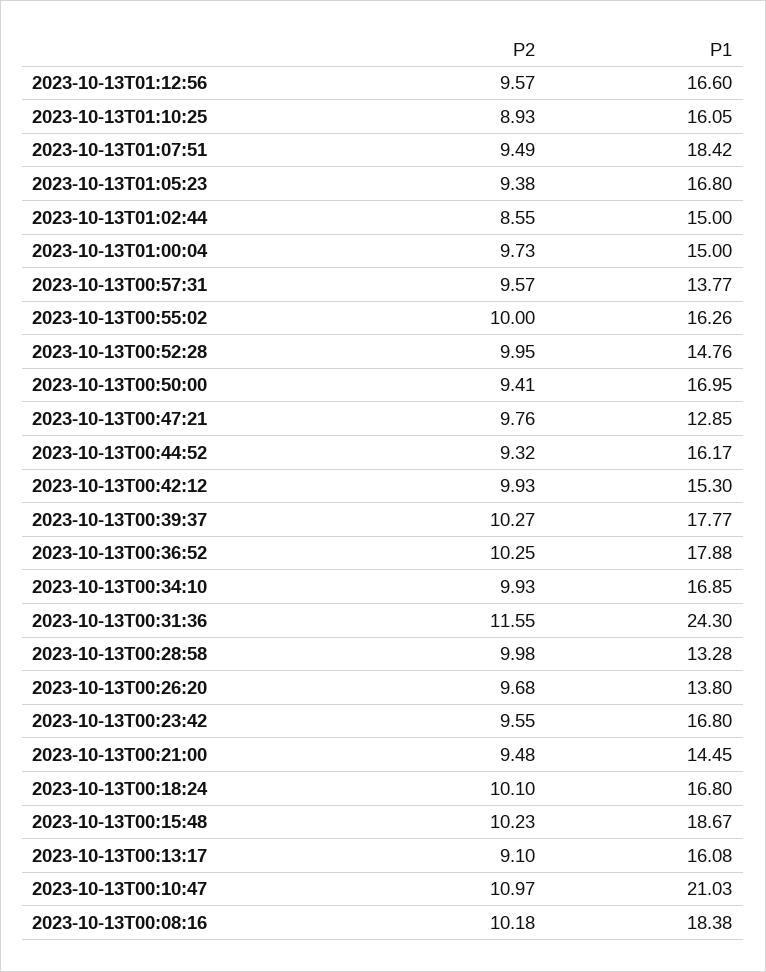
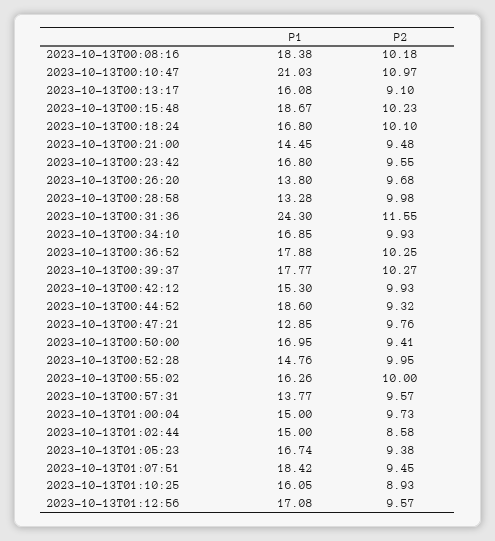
  {
    "P2": {
      "2023-10-13T01:12:56": 9.57,
      "2023-10-13T01:10:25": 8.93,
-     "2023-10-13T01:07:51": 9.49,
+     "2023-10-13T01:07:51": 9.45,
      "2023-10-13T01:05:23": 9.38,
-     "2023-10-13T01:02:44": 8.55,
+     "2023-10-13T01:02:44": 8.58,
      "2023-10-13T01:00:04": 9.73,
      "2023-10-13T00:57:31": 9.57,
      "2023-10-13T00:55:02": 10,
      "2023-10-13T00:52:28": 9.95,
      "2023-10-13T00:50:00": 9.41,
      "2023-10-13T00:47:21": 9.76,
      "2023-10-13T00:44:52": 9.32,
      "2023-10-13T00:42:12": 9.93,
      "2023-10-13T00:39:37": 10.27,
      "2023-10-13T00:36:52": 10.25,
      "2023-10-13T00:34:10": 9.93,
      "2023-10-13T00:31:36": 11.55,
      "2023-10-13T00:28:58": 9.98,
      "2023-10-13T00:26:20": 9.68,
      "2023-10-13T00:23:42": 9.55,
      "2023-10-13T00:21:00": 9.48,
      "2023-10-13T00:18:24": 10.1,
      "2023-10-13T00:15:48": 10.23,
      "2023-10-13T00:13:17": 9.1,
      "2023-10-13T00:10:47": 10.97,
      "2023-10-13T00:08:16": 10.18
    },
    "P1": {
-     "2023-10-13T01:12:56": 16.6,
+     "2023-10-13T01:12:56": 17.08,
      "2023-10-13T01:10:25": 16.05,
      "2023-10-13T01:07:51": 18.42,
-     "2023-10-13T01:05:23": 16.8,
+     "2023-10-13T01:05:23": 16.74,
      "2023-10-13T01:02:44": 15,
      "2023-10-13T01:00:04": 15,
      "2023-10-13T00:57:31": 13.77,
      "2023-10-13T00:55:02": 16.26,
      "2023-10-13T00:52:28": 14.76,
      "2023-10-13T00:50:00": 16.95,
      "2023-10-13T00:47:21": 12.85,
-     "2023-10-13T00:44:52": 16.17,
+     "2023-10-13T00:44:52": 18.6,
      "2023-10-13T00:42:12": 15.3,
      "2023-10-13T00:39:37": 17.77,
      "2023-10-13T00:36:52": 17.88,
      "2023-10-13T00:34:10": 16.85,
      "2023-10-13T00:31:36": 24.3,
      "2023-10-13T00:28:58": 13.28,
      "2023-10-13T00:26:20": 13.8,
      "2023-10-13T00:23:42": 16.8,
      "2023-10-13T00:21:00": 14.45,
      "2023-10-13T00:18:24": 16.8,
      "2023-10-13T00:15:48": 18.67,
      "2023-10-13T00:13:17": 16.08,
      "2023-10-13T00:10:47": 21.03,
      "2023-10-13T00:08:16": 18.38
    }
  }

